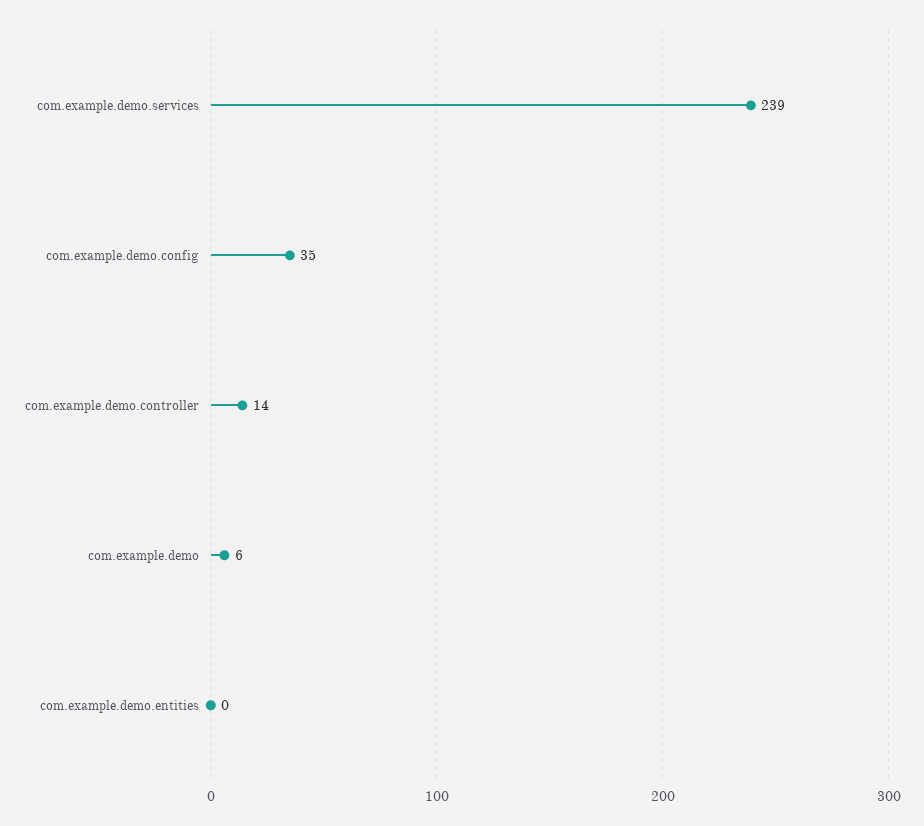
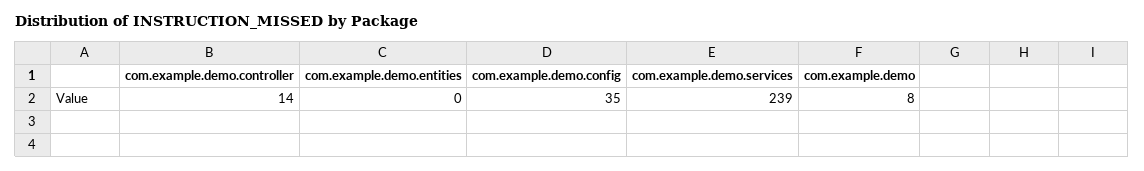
  {
    "com.example.demo.services": 239,
    "com.example.demo.config": 35,
    "com.example.demo.controller": 14,
-   "com.example.demo": 6,
+   "com.example.demo": 8,
    "com.example.demo.entities": 0
  }

